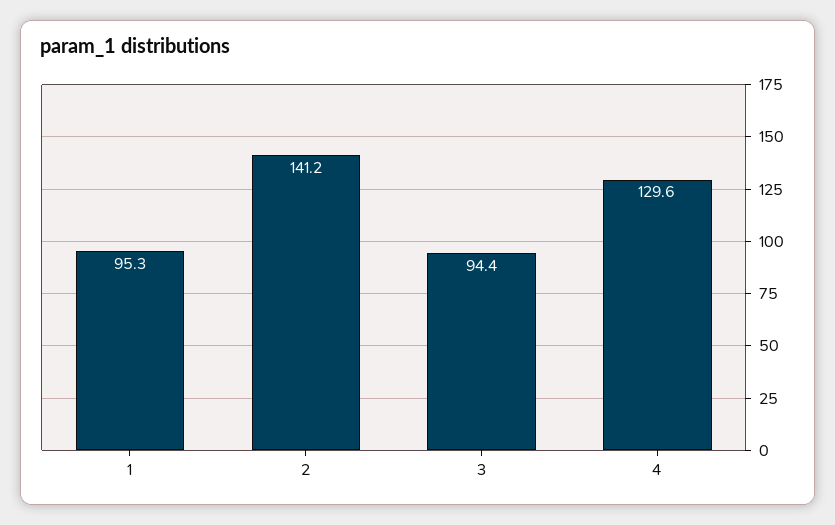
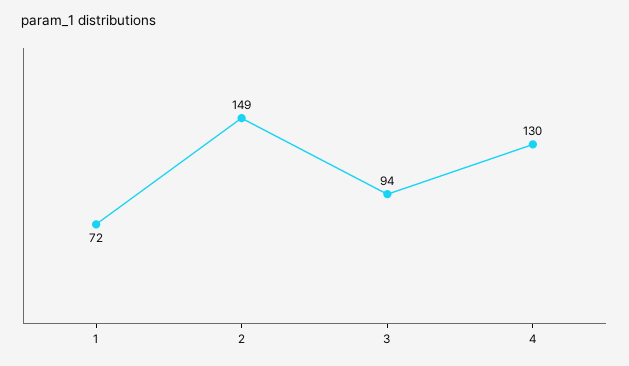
  {
-   "1": 95.3,
+   "1": 72,
-   "2": 141.2,
+   "2": 149,
    "3": 94.4,
    "4": 129.6
  }

